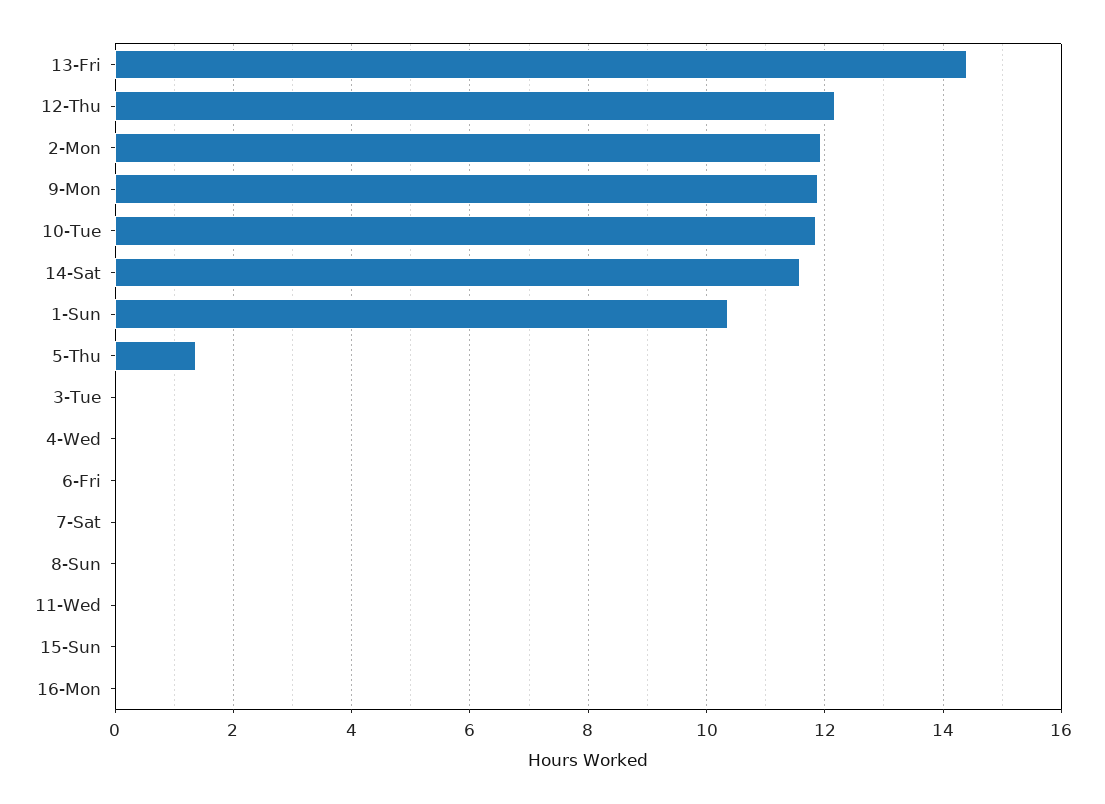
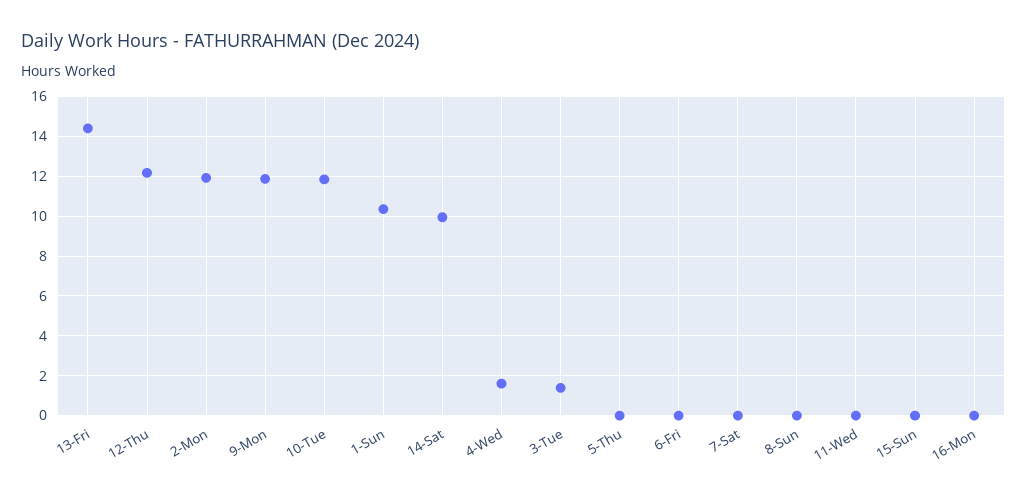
  {
    "13-Fri": 14.4,
    "12-Thu": 12.2,
    "2-Mon": 12,
    "9-Mon": 11.8,
    "10-Tue": 11.8,
-   "14-Sat": 11.6,
+   "14-Sat": 10,
    "1-Sun": 10.4,
-   "5-Thu": 1.4,
+   "5-Thu": 0,
-   "3-Tue": 0,
+   "3-Tue": 1.5,
-   "4-Wed": 0,
+   "4-Wed": 1.5,
    "6-Fri": 0,
    "7-Sat": 0,
    "8-Sun": 0,
    "11-Wed": 0,
    "15-Sun": 0,
    "16-Mon": 0
  }

